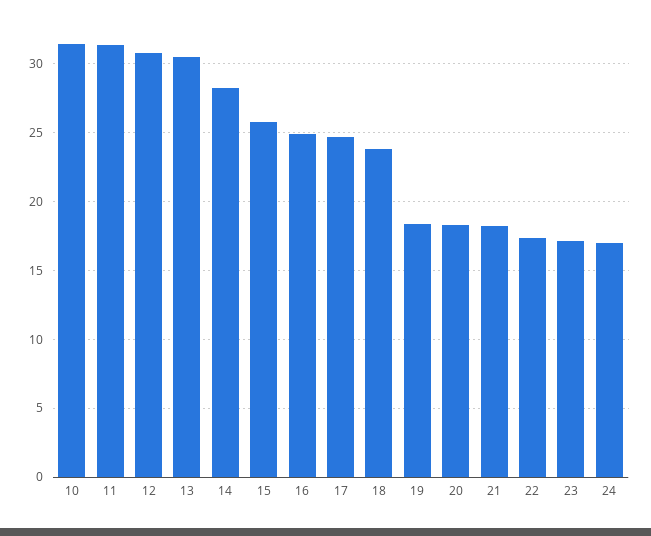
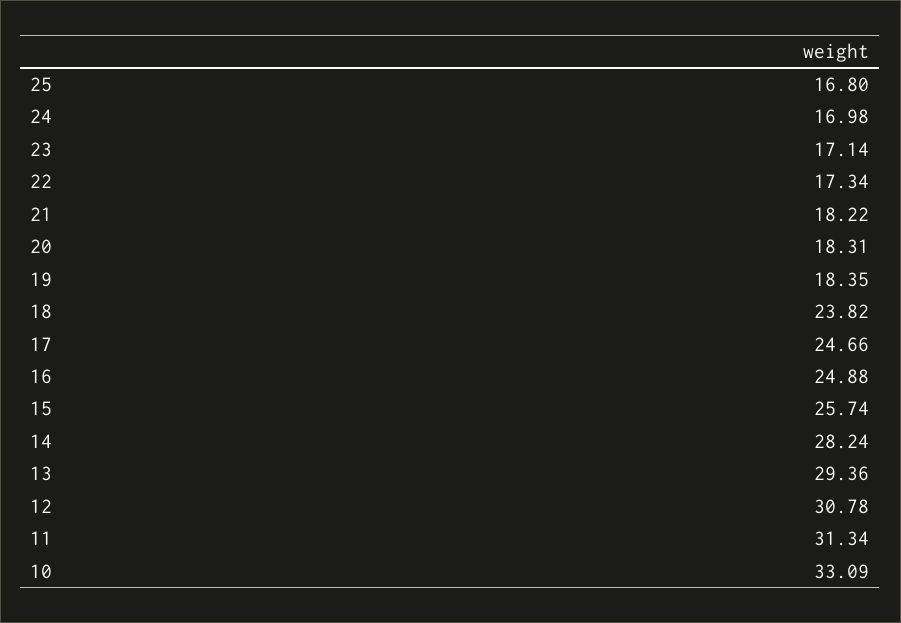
  {
-   "10": 31.5,
+   "10": 33.09,
    "11": 31.34,
    "12": 30.78,
-   "13": 30.5,
+   "13": 29.36,
    "14": 28.24,
    "15": 25.74,
    "16": 24.88,
    "17": 24.66,
    "18": 23.82,
    "19": 18.35,
    "20": 18.31,
    "21": 18.22,
    "22": 17.34,
    "23": 17.14,
-   "24": 16.98
+   "24": 16.98,
+   "25": 16.8
  }

